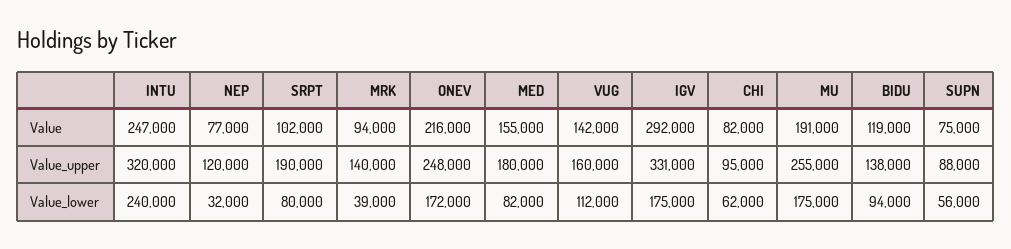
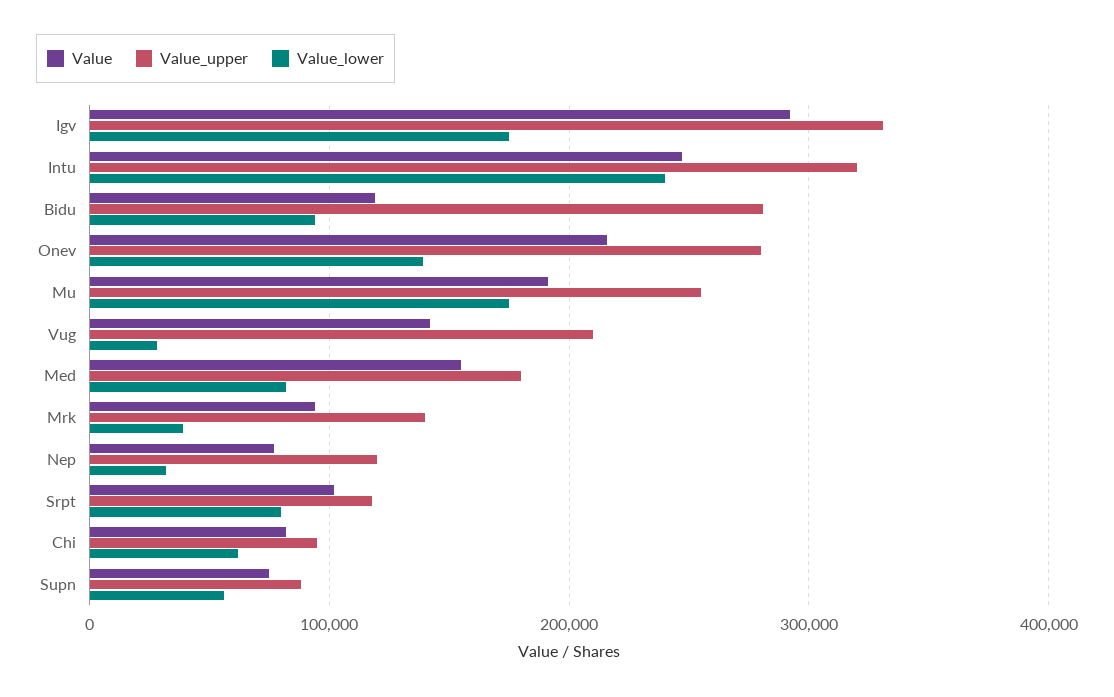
  {
    "Value": {
      "INTU": 247000,
      "NEP": 77000,
      "SRPT": 102000,
      "MRK": 94000,
      "ONEV": 216000,
      "MED": 155000,
      "VUG": 142000,
      "IGV": 292000,
      "CHI": 82000,
      "MU": 191000,
      "BIDU": 119000,
      "SUPN": 75000
    },
    "Value_upper": {
      "INTU": 320000,
      "NEP": 120000,
-     "SRPT": 190000,
+     "SRPT": 120000,
      "MRK": 140000,
-     "ONEV": 248000,
+     "ONEV": 280000,
      "MED": 180000,
-     "VUG": 160000,
+     "VUG": 210000,
      "IGV": 331000,
      "CHI": 95000,
      "MU": 255000,
-     "BIDU": 138000,
+     "BIDU": 280000,
      "SUPN": 88000
    },
    "Value_lower": {
      "INTU": 240000,
      "NEP": 32000,
      "SRPT": 80000,
      "MRK": 39000,
-     "ONEV": 172000,
+     "ONEV": 140000,
      "MED": 82000,
-     "VUG": 112000,
+     "VUG": 30000,
      "IGV": 175000,
      "CHI": 62000,
      "MU": 175000,
      "BIDU": 94000,
      "SUPN": 56000
    }
  }

